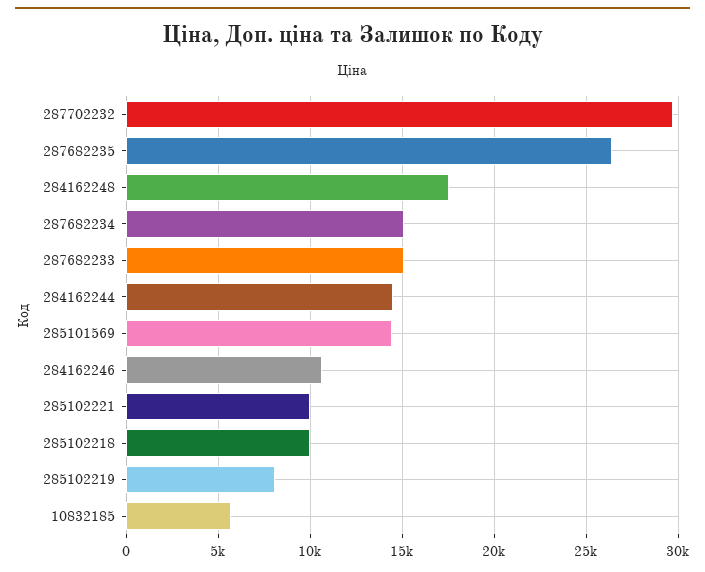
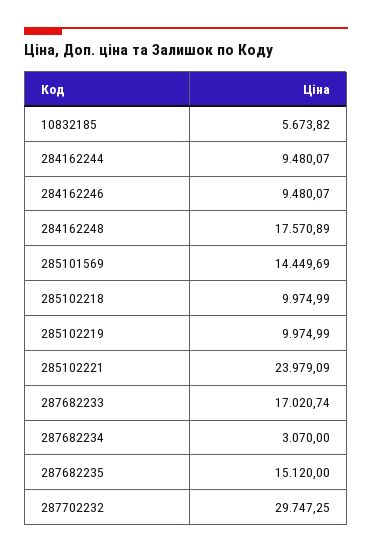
  {
    "287702232": 29747.25,
-   "287682235": 26500,
+   "287682235": 15120,
    "284162248": 17570.89,
-   "287682234": 15000,
+   "287682234": 3070,
-   "287682233": 15000,
+   "287682233": 17020.74,
-   "284162244": 14500,
+   "284162244": 9480.07,
    "285101569": 14449.69,
-   "284162246": 10500,
+   "284162246": 9480.07,
-   "285102221": 10000,
+   "285102221": 23979.09,
    "285102218": 9974.99,
-   "285102219": 8000,
+   "285102219": 9974.99,
    "10832185": 5673.82
  }

